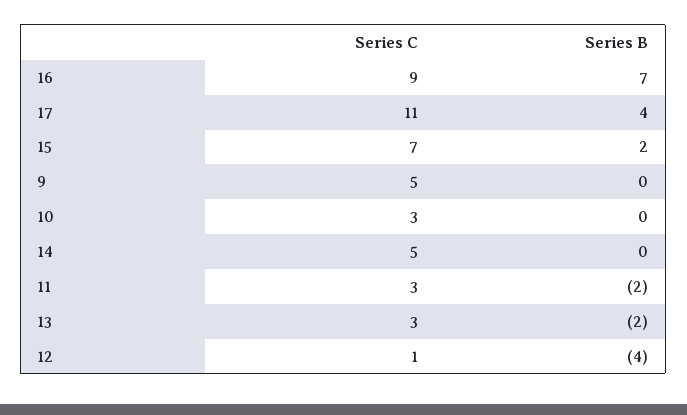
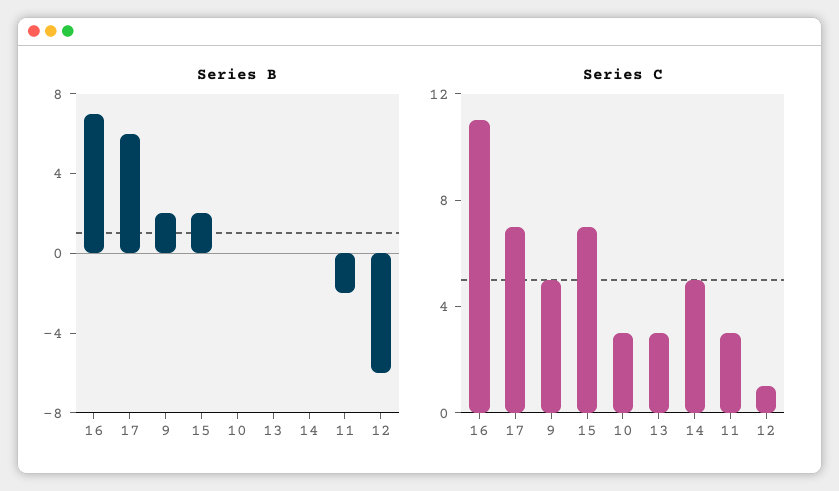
  {
    "Series C": {
-     "16": 9,
+     "16": 11,
-     "17": 11,
+     "17": 7,
      "15": 7,
      "9": 5,
      "10": 3,
      "14": 5,
      "11": 3,
      "13": 3,
      "12": 1
    },
    "Series B": {
      "16": 7,
-     "17": 4,
+     "17": 6,
      "15": 2,
-     "9": 0,
+     "9": 2,
      "10": 0,
      "14": 0,
      "11": -2,
-     "13": -2,
+     "13": 0,
-     "12": -4
+     "12": -6
    }
  }

